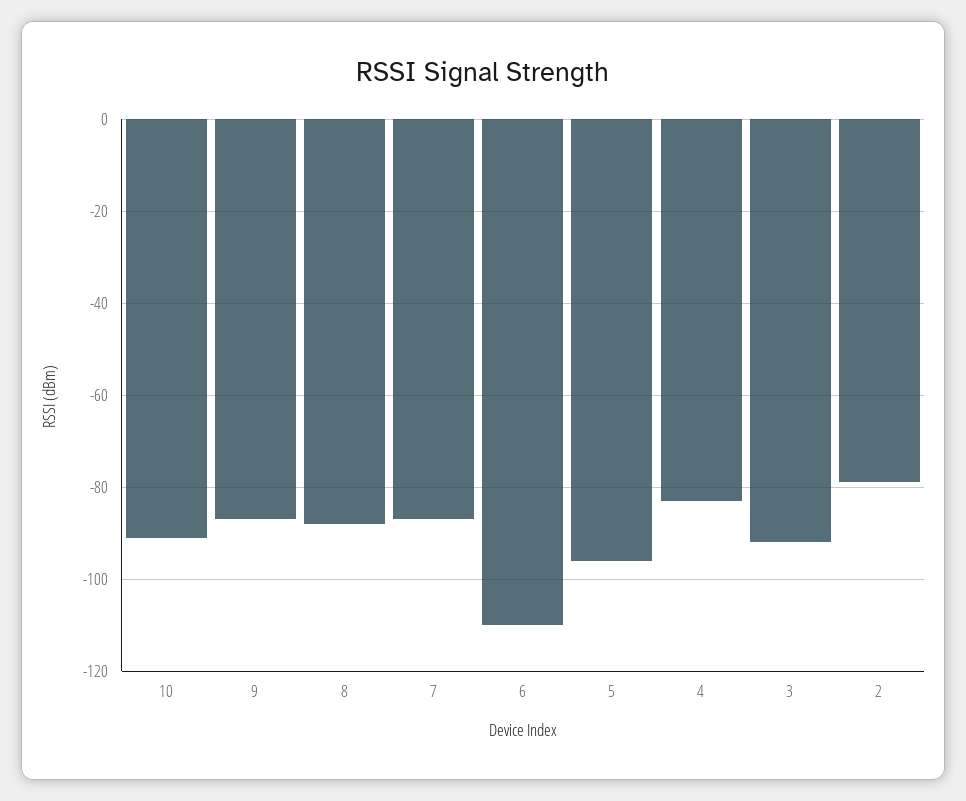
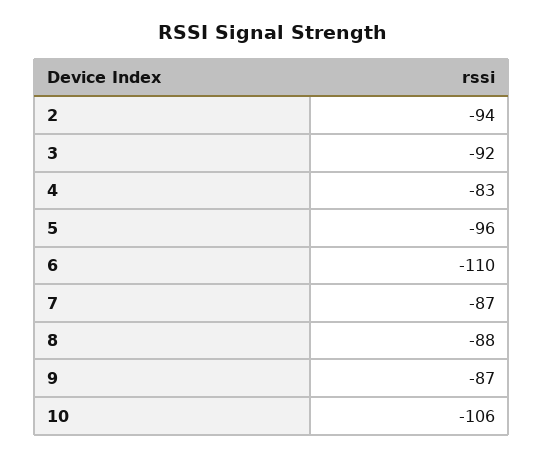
  {
-   "10": -90,
+   "10": -106,
    "9": -87,
    "8": -88,
    "7": -87,
    "6": -110,
    "5": -96,
    "4": -83,
    "3": -92,
-   "2": -80
+   "2": -94
  }

